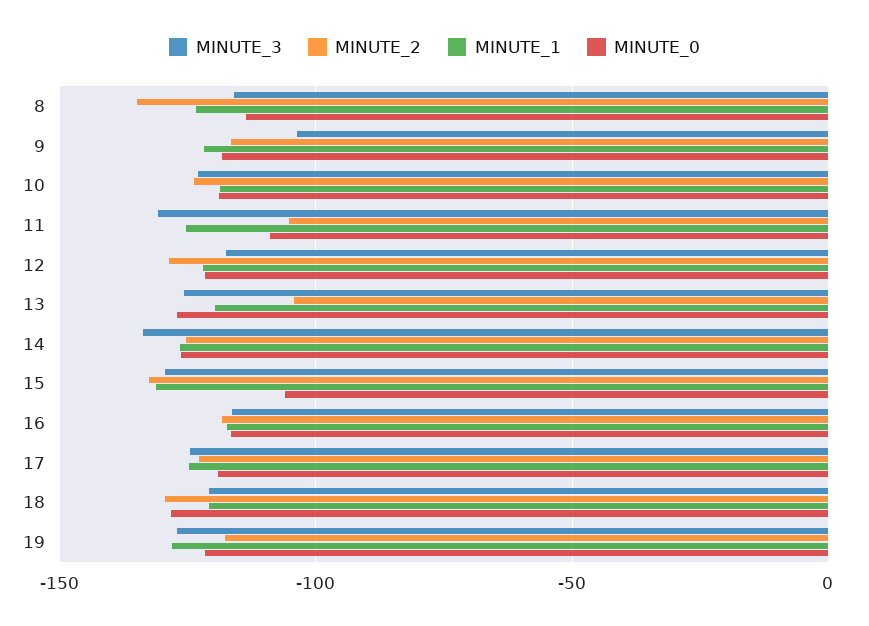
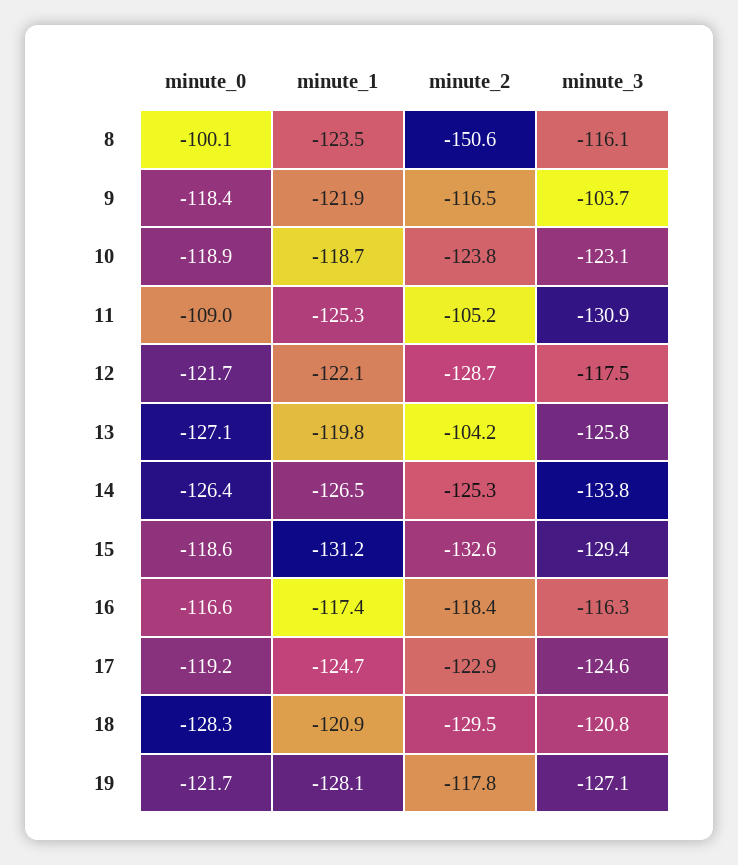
  {
    "MINUTE_3": {
      "8": -116.1,
      "9": -103.7,
      "10": -123.1,
      "11": -130.9,
      "12": -117.5,
      "13": -125.8,
      "14": -133.8,
      "15": -129.4,
      "16": -116.3,
      "17": -124.6,
      "18": -120.8,
      "19": -127.1
    },
    "MINUTE_2": {
-     "8": -135,
+     "8": -150.6,
      "9": -116.5,
      "10": -123.8,
      "11": -105.2,
      "12": -128.7,
      "13": -104.2,
      "14": -125.3,
      "15": -132.6,
      "16": -118.4,
      "17": -122.9,
      "18": -129.5,
      "19": -117.8
    },
    "MINUTE_1": {
      "8": -123.5,
      "9": -121.9,
      "10": -118.7,
      "11": -125.3,
      "12": -122.1,
      "13": -119.8,
      "14": -126.5,
      "15": -131.2,
      "16": -117.4,
      "17": -124.7,
      "18": -120.9,
      "19": -128.1
    },
    "MINUTE_0": {
-     "8": -115,
+     "8": -100.1,
      "9": -118.4,
      "10": -118.9,
      "11": -109,
      "12": -121.7,
      "13": -127.1,
      "14": -126.4,
-     "15": -105,
+     "15": -118.6,
      "16": -116.6,
      "17": -119.2,
      "18": -128.3,
      "19": -121.7
    }
  }

